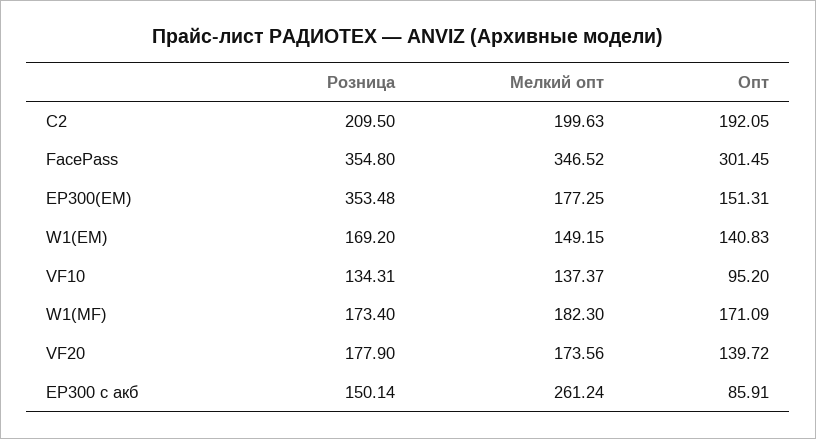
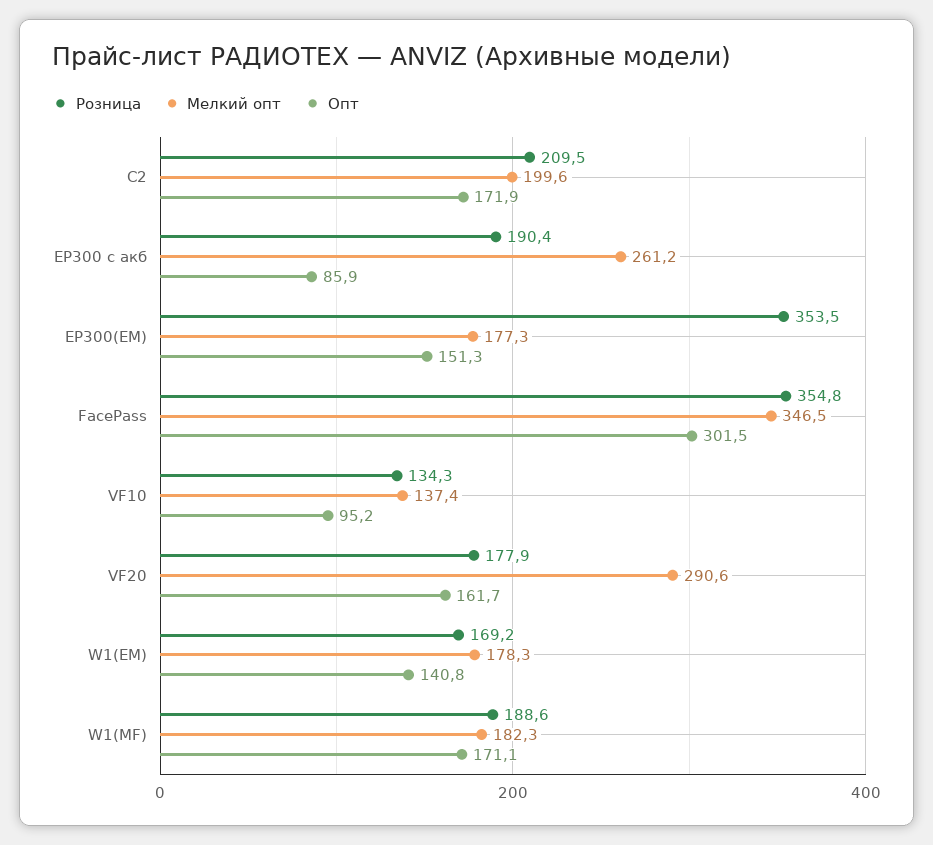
  {
    "Розница": {
      "C2": 209.5,
      "FacePass": 354.8,
      "EP300(EM)": 353.48,
      "W1(EM)": 169.2,
      "VF10": 134.31,
-     "W1(MF)": 173.4,
+     "W1(MF)": 188.6,
      "VF20": 177.9,
-     "EP300 с акб": 150.14
+     "EP300 с акб": 190.4
    },
    "Мелкий опт": {
      "C2": 199.63,
      "FacePass": 346.52,
      "EP300(EM)": 177.25,
-     "W1(EM)": 149.15,
+     "W1(EM)": 178.3,
      "VF10": 137.37,
      "W1(MF)": 182.3,
-     "VF20": 173.56,
+     "VF20": 290.6,
      "EP300 с акб": 261.24
    },
    "Опт": {
-     "C2": 192.05,
+     "C2": 171.9,
      "FacePass": 301.45,
      "EP300(EM)": 151.31,
      "W1(EM)": 140.83,
      "VF10": 95.2,
      "W1(MF)": 171.09,
-     "VF20": 139.72,
+     "VF20": 161.7,
      "EP300 с акб": 85.91
    }
  }

